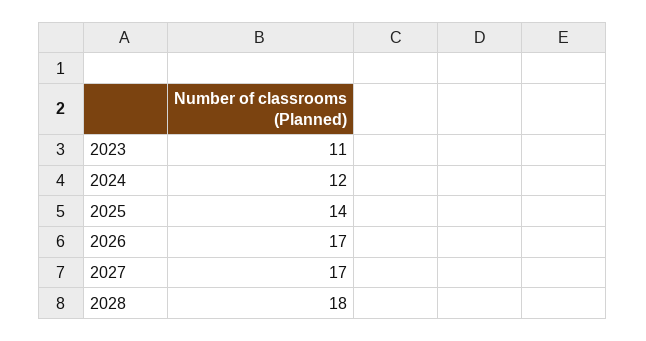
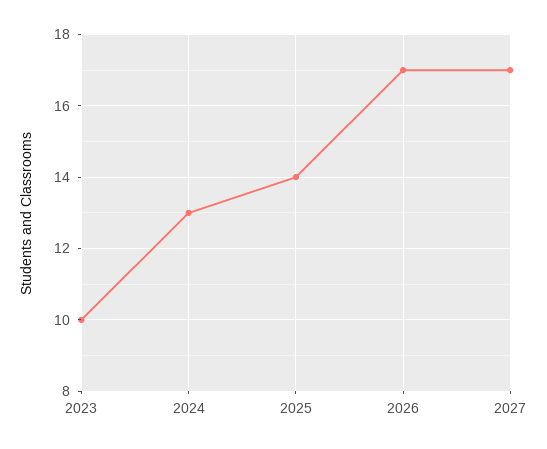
  {
-   "2023": 11,
+   "2023": 10,
-   "2024": 12,
+   "2024": 13,
    "2025": 14,
    "2026": 17,
-   "2027": 17,
+   "2027": 17
-   "2028": 18
  }

